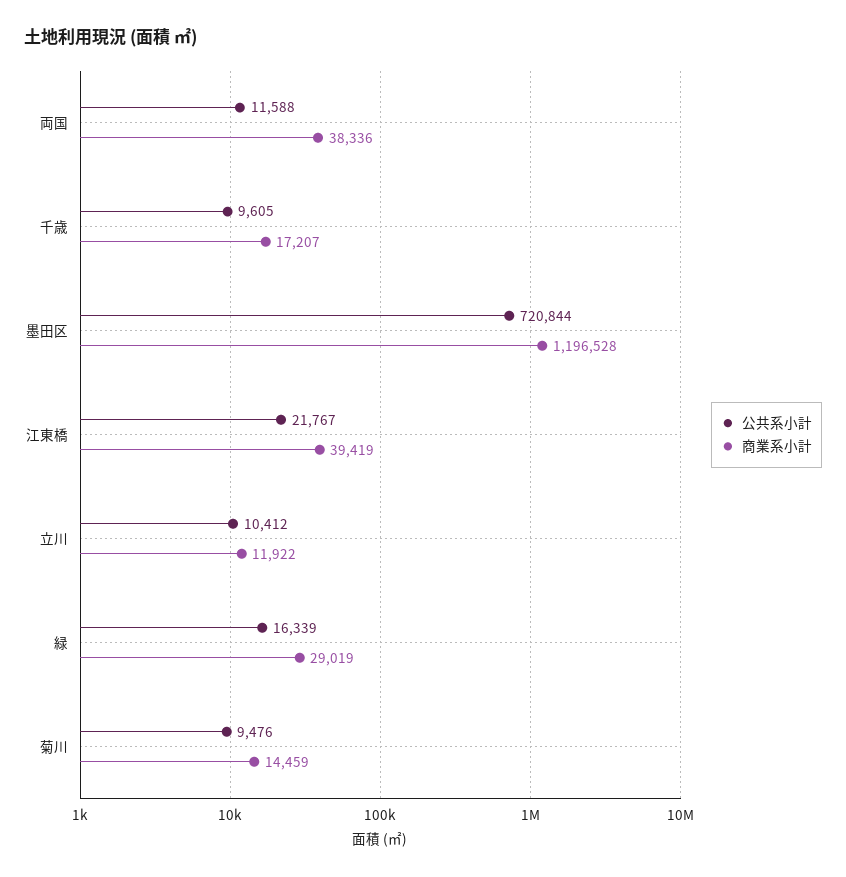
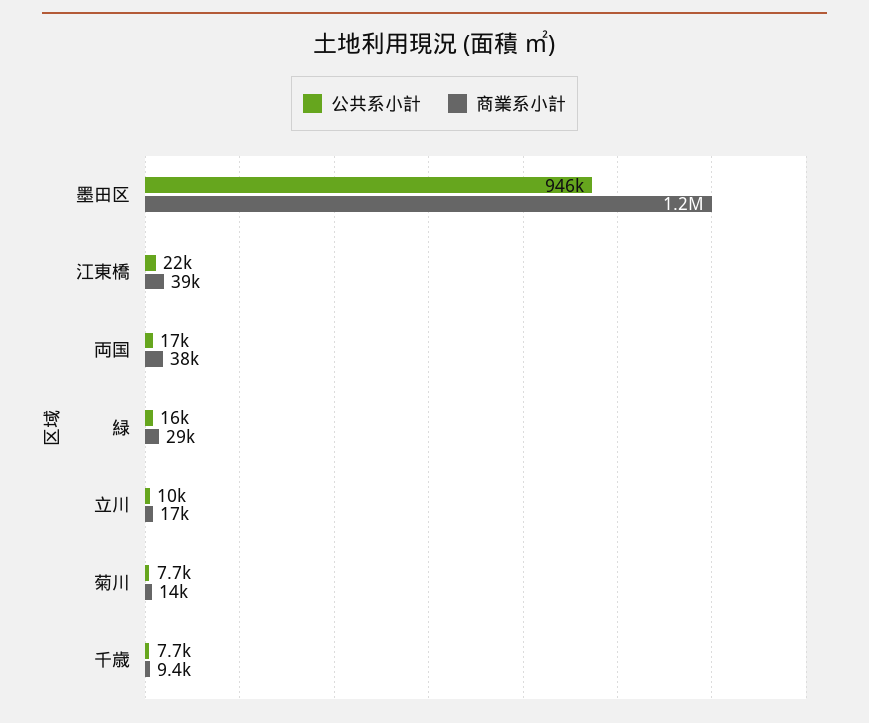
  {
    "公共系小計": {
-     "両国": 11588,
+     "両国": 17000,
-     "千歳": 9605,
+     "千歳": 7700,
-     "墨田区": 720844,
+     "墨田区": 946000,
      "江東橋": 21767,
      "立川": 10412,
      "緑": 16339,
-     "菊川": 9476
+     "菊川": 7700
    },
    "商業系小計": {
      "両国": 38336,
-     "千歳": 17207,
+     "千歳": 9400,
      "墨田区": 1196528,
      "江東橋": 39419,
-     "立川": 11922,
+     "立川": 17000,
      "緑": 29019,
      "菊川": 14459
    }
  }

